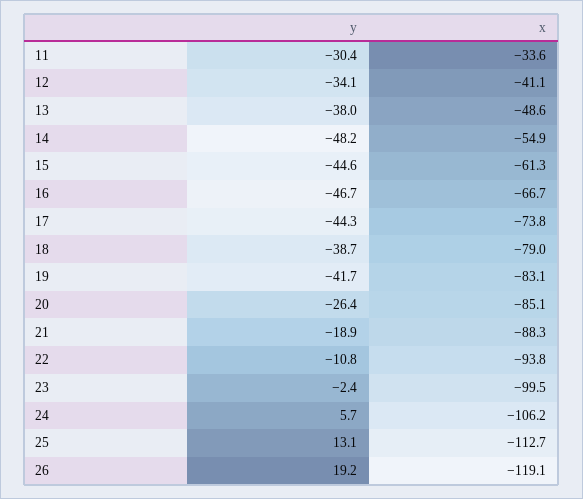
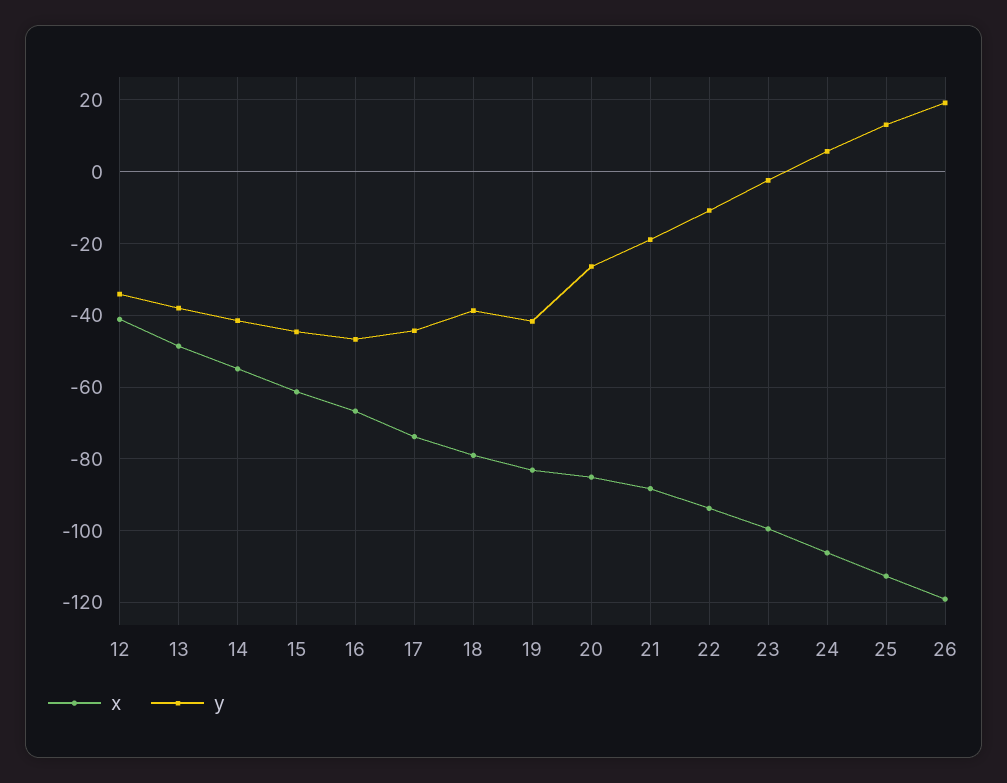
  {
    "y": {
-     "11": -30.4,
      "12": -34.1,
      "13": -38,
-     "14": -48.2,
+     "14": -42,
      "15": -44.6,
      "16": -46.7,
      "17": -44.3,
      "18": -38.7,
      "19": -41.7,
      "20": -26.4,
      "21": -18.9,
      "22": -10.8,
      "23": -2.4,
      "24": 5.7,
      "25": 13.1,
      "26": 19.2
    },
    "x": {
-     "11": -33.6,
      "12": -41.1,
      "13": -48.6,
      "14": -54.9,
      "15": -61.3,
      "16": -66.7,
      "17": -73.8,
      "18": -79,
      "19": -83.1,
      "20": -85.1,
      "21": -88.3,
      "22": -93.8,
      "23": -99.5,
      "24": -106.2,
      "25": -112.7,
      "26": -119.1
    }
  }

